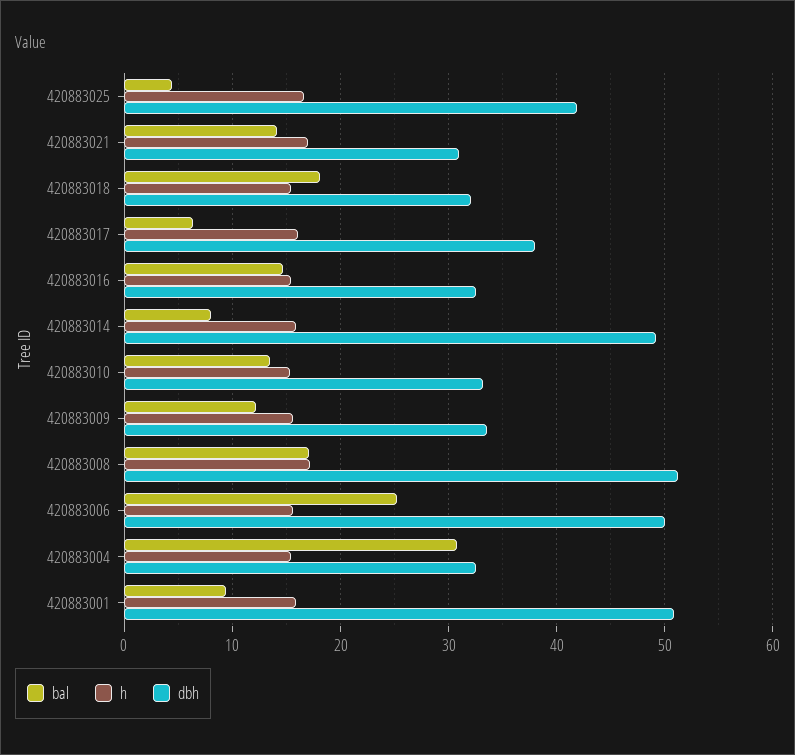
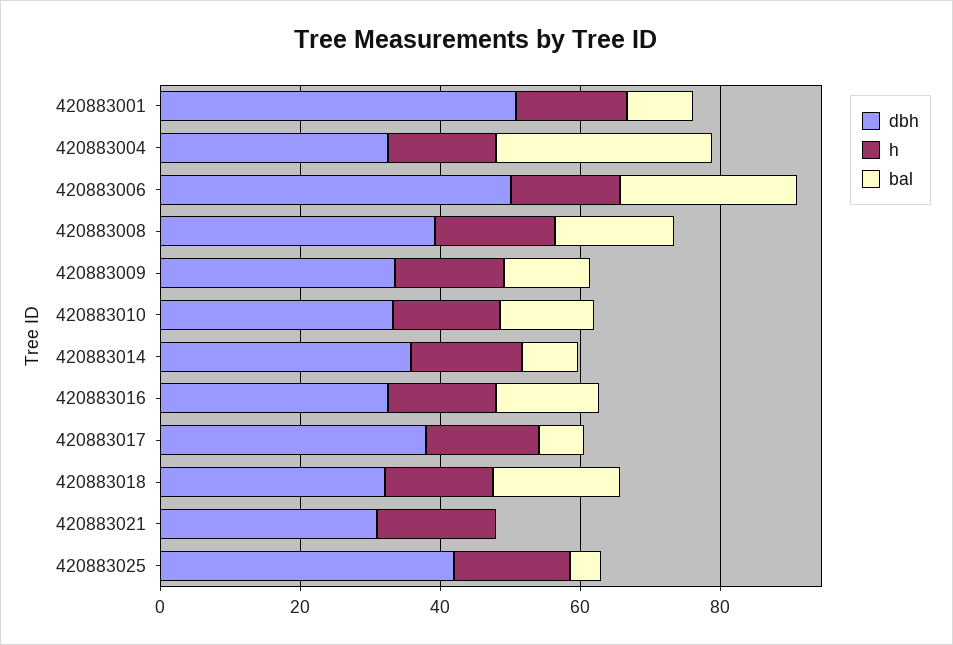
  {
    "bal": {
      "420883025": 4,
-     "420883021": 14,
+     "420883021": 0,
      "420883018": 18,
      "420883017": 6,
      "420883016": 15,
      "420883014": 8,
      "420883010": 13,
      "420883009": 12,
      "420883008": 17,
      "420883006": 25,
      "420883004": 31,
      "420883001": 9
    },
    "h": {
      "420883025": 17,
      "420883021": 17,
      "420883018": 15,
      "420883017": 16,
      "420883016": 15,
      "420883014": 16,
      "420883010": 15,
      "420883009": 16,
      "420883008": 17,
      "420883006": 16,
      "420883004": 15,
      "420883001": 16
    },
    "dbh": {
      "420883025": 42,
      "420883021": 31,
      "420883018": 32,
      "420883017": 38,
      "420883016": 33,
-     "420883014": 49,
+     "420883014": 35,
      "420883010": 33,
      "420883009": 34,
-     "420883008": 51,
+     "420883008": 40,
      "420883006": 50,
      "420883004": 33,
      "420883001": 51
    }
  }

